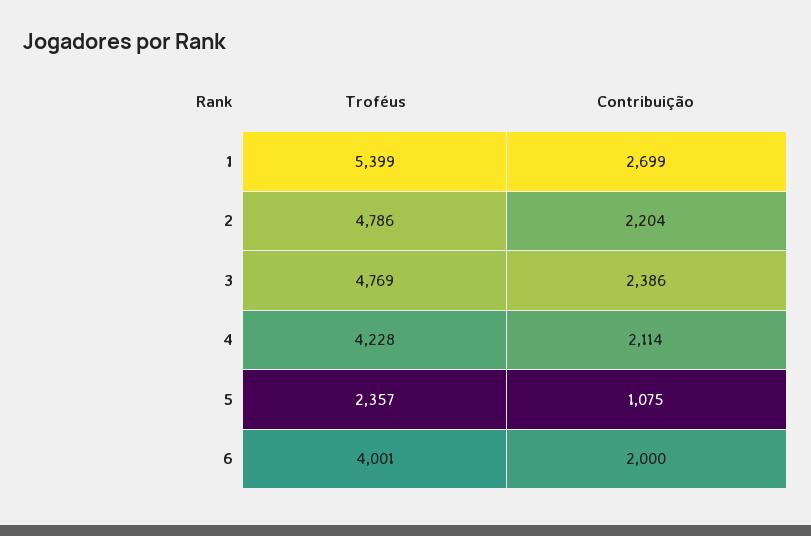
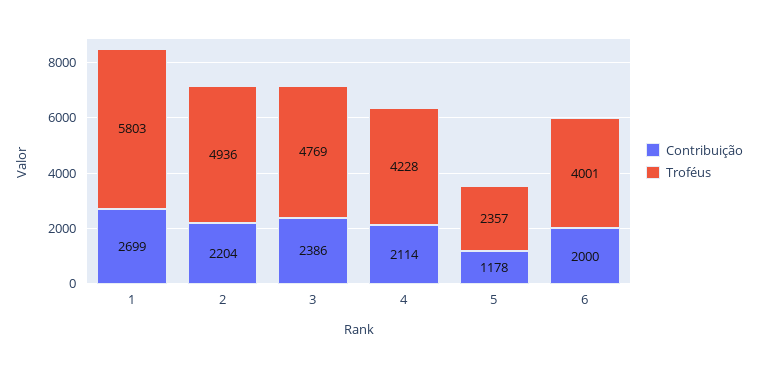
  {
    "Troféus": {
-     "1": 5399,
+     "1": 5803,
-     "2": 4786,
+     "2": 4936,
      "3": 4769,
      "4": 4228,
      "5": 2357,
      "6": 4001
    },
    "Contribuição": {
      "1": 2699,
      "2": 2204,
      "3": 2386,
      "4": 2114,
-     "5": 1075,
+     "5": 1178,
      "6": 2000
    }
  }

